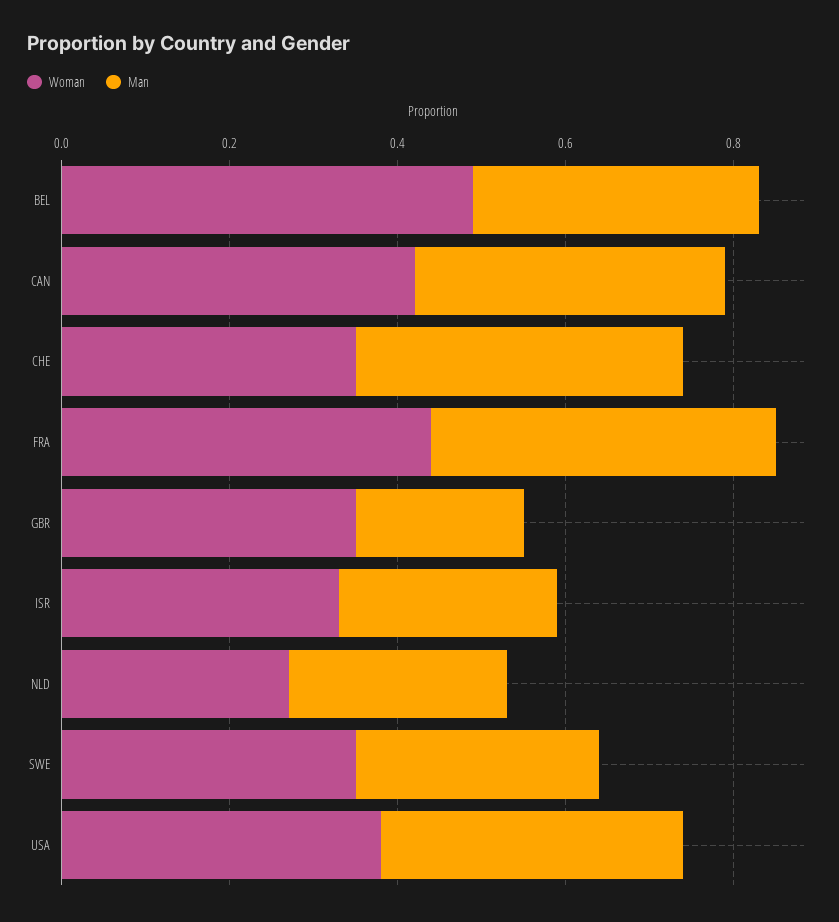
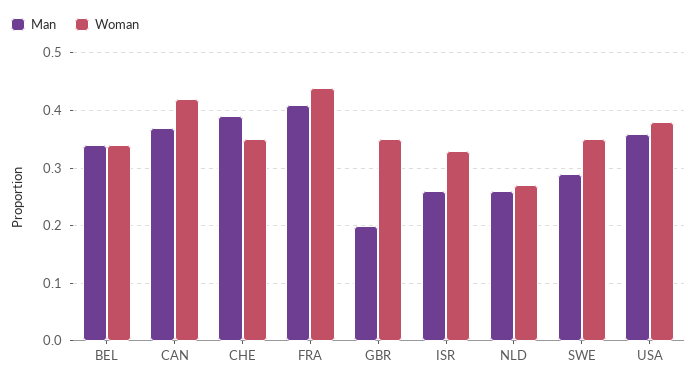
  {
    "Woman": {
-     "BEL": 0.5,
+     "BEL": 0.35,
      "CAN": 0.4,
      "CHE": 0.35,
      "FRA": 0.45,
      "GBR": 0.35,
      "ISR": 0.35,
      "NLD": 0.25,
      "SWE": 0.35,
      "USA": 0.4
    },
    "Man": {
      "BEL": 0.35,
      "CAN": 0.35,
      "CHE": 0.4,
      "FRA": 0.4,
      "GBR": 0.2,
      "ISR": 0.25,
      "NLD": 0.25,
      "SWE": 0.3,
      "USA": 0.35
    }
  }

